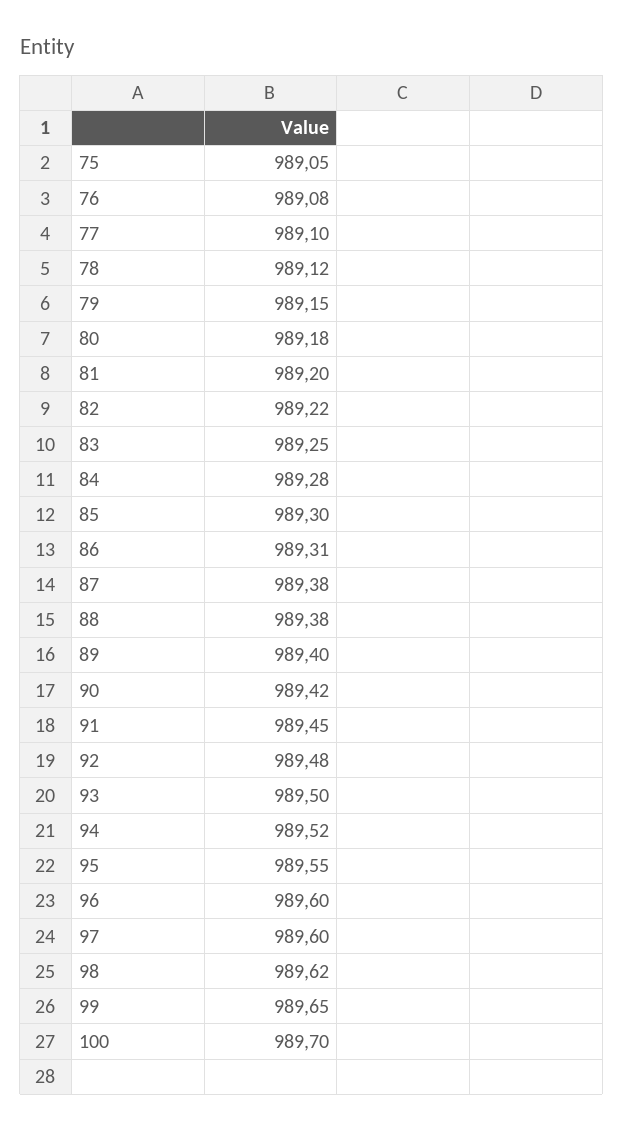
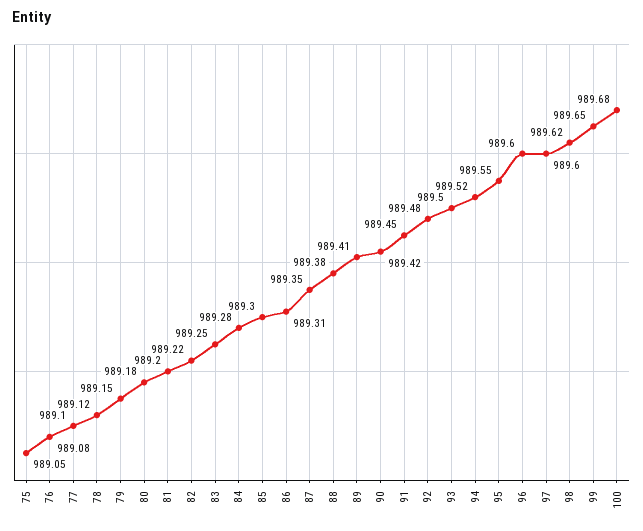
  {
    "75": 989.05,
    "76": 989.08,
    "77": 989.1,
    "78": 989.12,
    "79": 989.15,
    "80": 989.18,
    "81": 989.2,
    "82": 989.22,
    "83": 989.25,
    "84": 989.28,
    "85": 989.3,
    "86": 989.31,
-   "87": 989.38,
+   "87": 989.35,
    "88": 989.38,
-   "89": 989.4,
+   "89": 989.41,
    "90": 989.42,
    "91": 989.45,
    "92": 989.48,
    "93": 989.5,
    "94": 989.52,
    "95": 989.55,
    "96": 989.6,
    "97": 989.6,
    "98": 989.62,
    "99": 989.65,
-   "100": 989.7
+   "100": 989.68
  }

